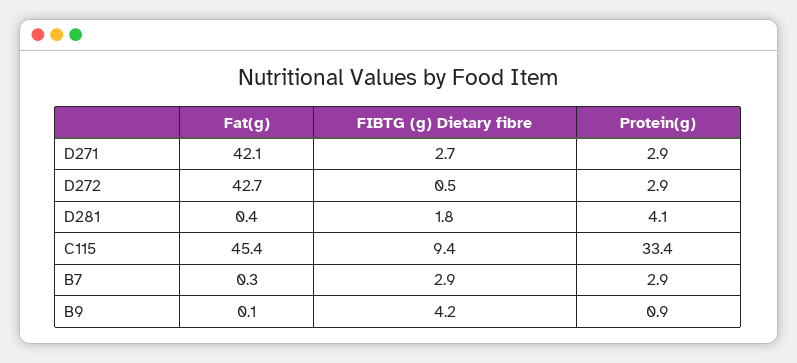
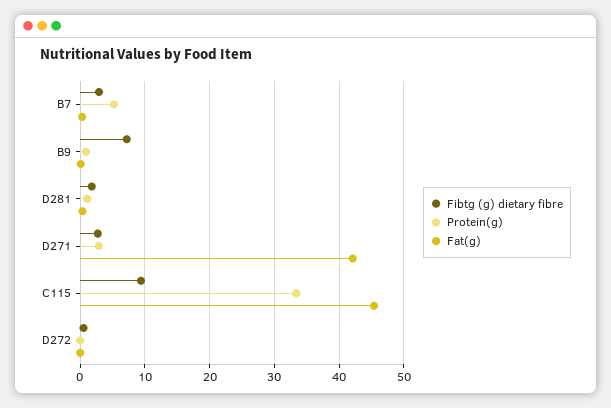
  {
    "Fat(g)": {
      "D271": 42.1,
-     "D272": 42.7,
+     "D272": 0,
      "D281": 0.4,
      "C115": 45.4,
      "B7": 0.3,
      "B9": 0.1
    },
    "FIBTG (g) Dietary fibre": {
      "D271": 2.7,
      "D272": 0.5,
      "D281": 1.8,
      "C115": 9.4,
      "B7": 2.9,
-     "B9": 4.2
+     "B9": 7
    },
    "Protein(g)": {
      "D271": 2.9,
-     "D272": 2.9,
+     "D272": 0,
-     "D281": 4.1,
+     "D281": 1,
      "C115": 33.4,
-     "B7": 2.9,
+     "B7": 5,
      "B9": 0.9
    }
  }

